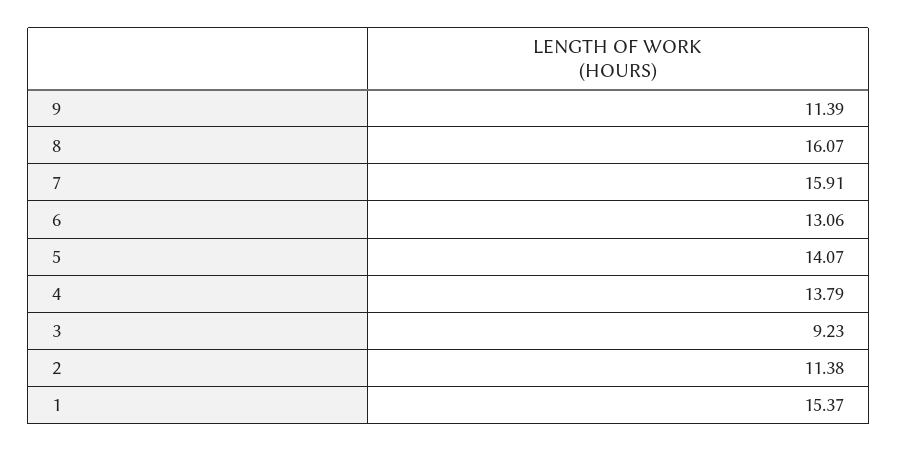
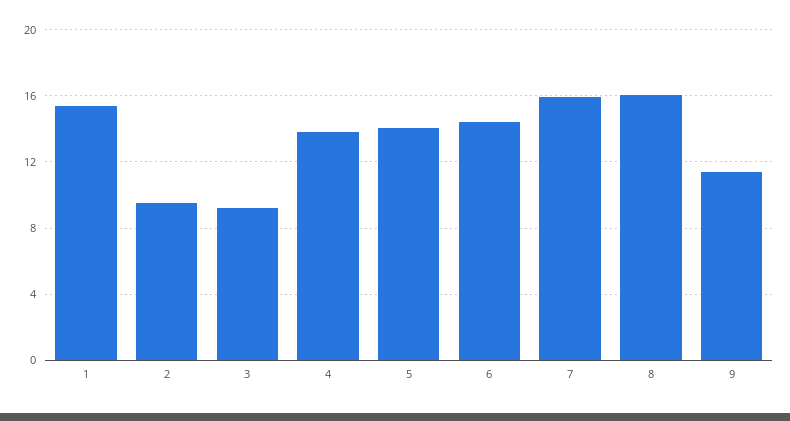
  {
    "9": 11.39,
    "8": 16.07,
    "7": 15.91,
-   "6": 13.06,
+   "6": 14.5,
    "5": 14.07,
    "4": 13.79,
    "3": 9.23,
-   "2": 11.38,
+   "2": 9.5,
    "1": 15.37
  }

